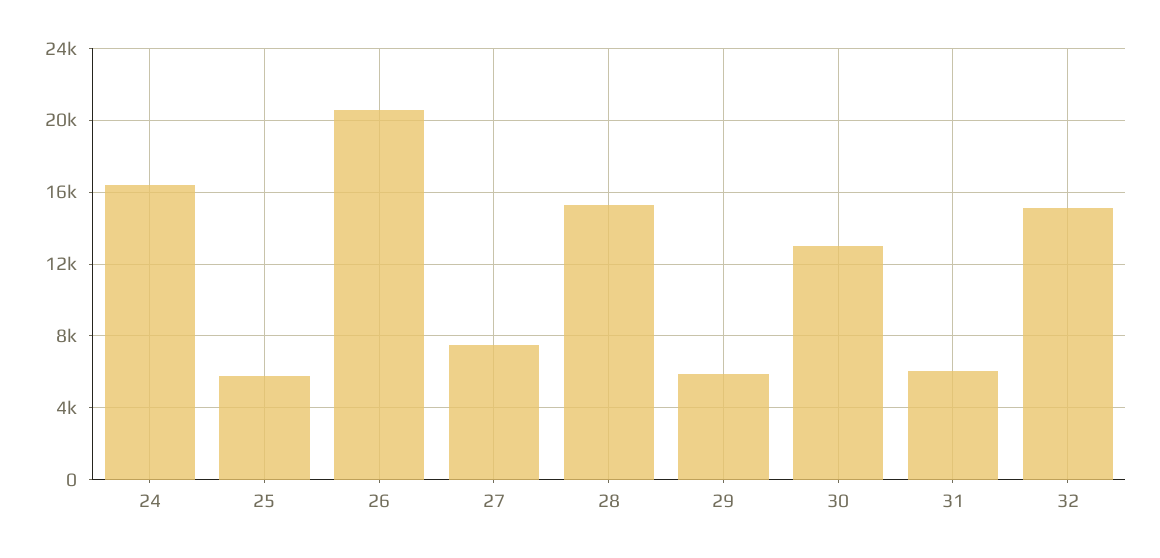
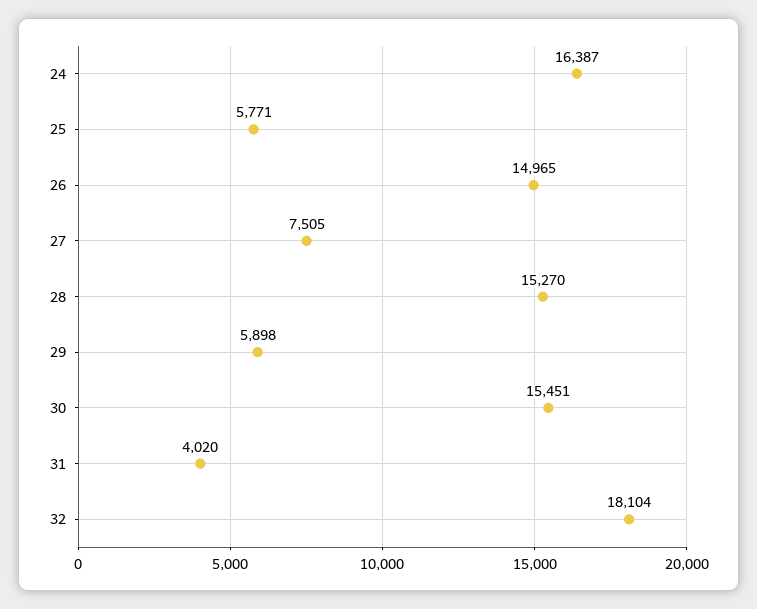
  {
    "24": 16387,
    "25": 5771,
-   "26": 20500,
+   "26": 14965,
    "27": 7505,
    "28": 15270,
    "29": 5898,
-   "30": 13000,
+   "30": 15451,
-   "31": 6000,
+   "31": 4020,
-   "32": 15000
+   "32": 18104
  }

